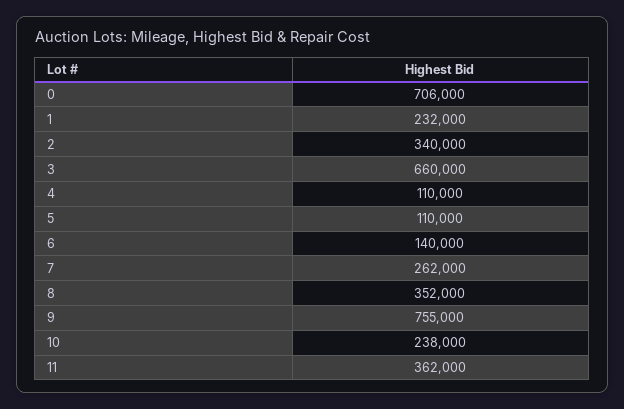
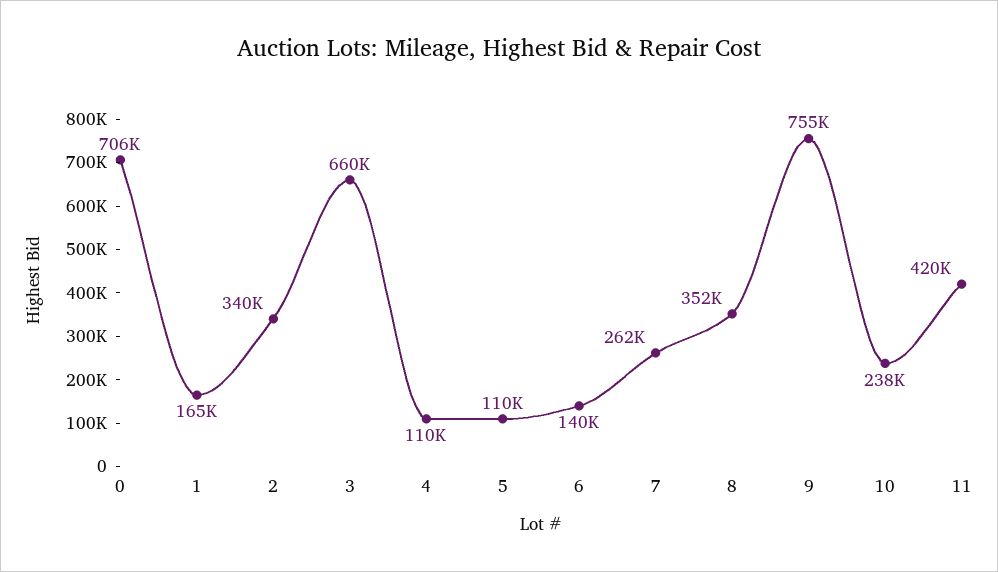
  {
    "0": 706000,
-   "1": 232000,
+   "1": 165000,
    "2": 340000,
    "3": 660000,
    "4": 110000,
    "5": 110000,
    "6": 140000,
    "7": 262000,
    "8": 352000,
    "9": 755000,
    "10": 238000,
-   "11": 362000
+   "11": 420000
  }

